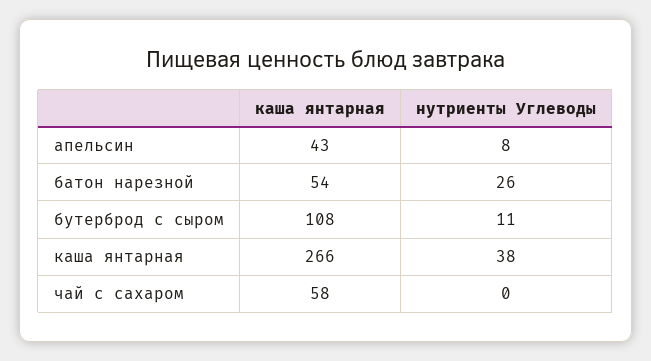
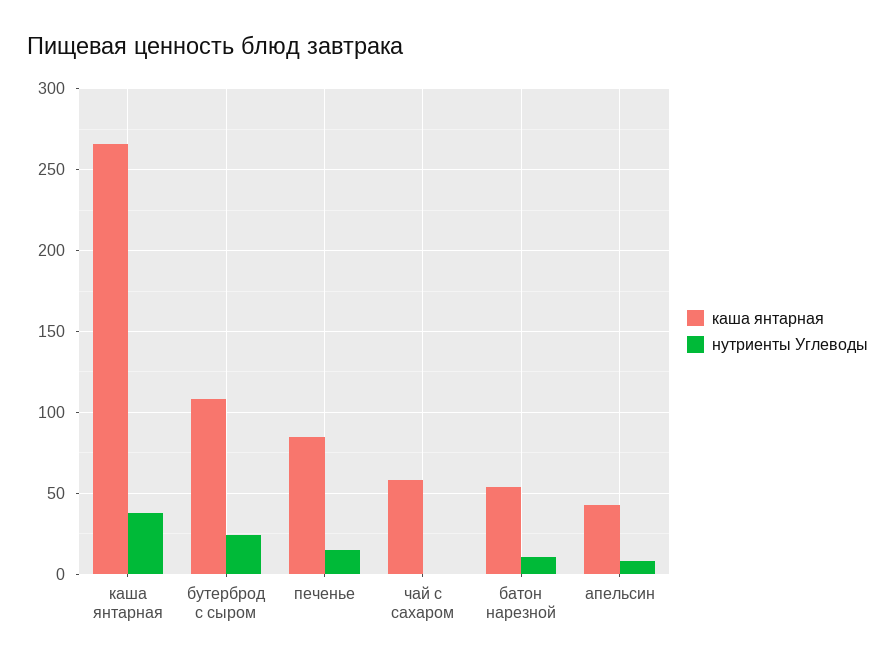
  {
    "каша янтарная": {
      "апельсин": 43,
      "батон нарезной": 54,
      "бутерброд с сыром": 108,
      "каша янтарная": 266,
-     "чай с сахаром": 58
+     "чай с сахаром": 58,
+     "печенье": 85
    },
    "нутриенты Углеводы": {
      "апельсин": 8,
-     "батон нарезной": 26,
+     "батон нарезной": 10,
-     "бутерброд с сыром": 11,
+     "бутерброд с сыром": 25,
      "каша янтарная": 38,
-     "чай с сахаром": 0
+     "чай с сахаром": 0,
+     "печенье": 15
    }
  }

